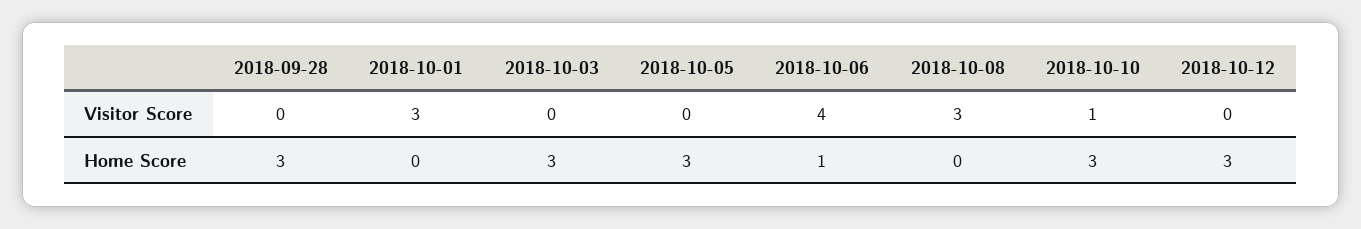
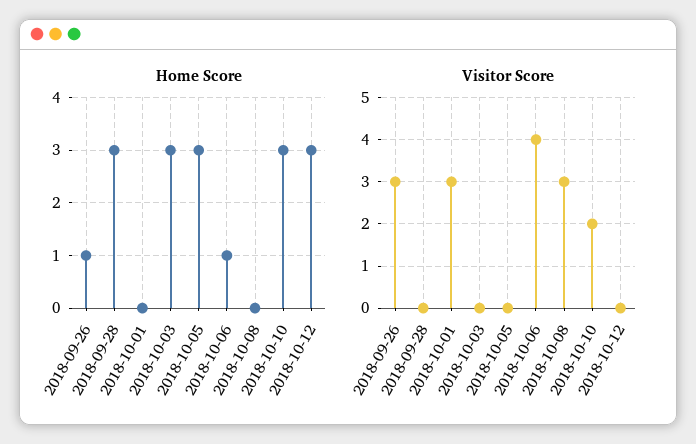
  {
    "Visitor Score": {
      "2018-09-28": 0,
      "2018-10-01": 3,
      "2018-10-03": 0,
      "2018-10-05": 0,
      "2018-10-06": 4,
      "2018-10-08": 3,
-     "2018-10-10": 1,
+     "2018-10-10": 2,
-     "2018-10-12": 0
+     "2018-10-12": 0,
+     "2018-09-26": 3
    },
    "Home Score": {
      "2018-09-28": 3,
      "2018-10-01": 0,
      "2018-10-03": 3,
      "2018-10-05": 3,
      "2018-10-06": 1,
      "2018-10-08": 0,
      "2018-10-10": 3,
-     "2018-10-12": 3
+     "2018-10-12": 3,
+     "2018-09-26": 1
    }
  }

